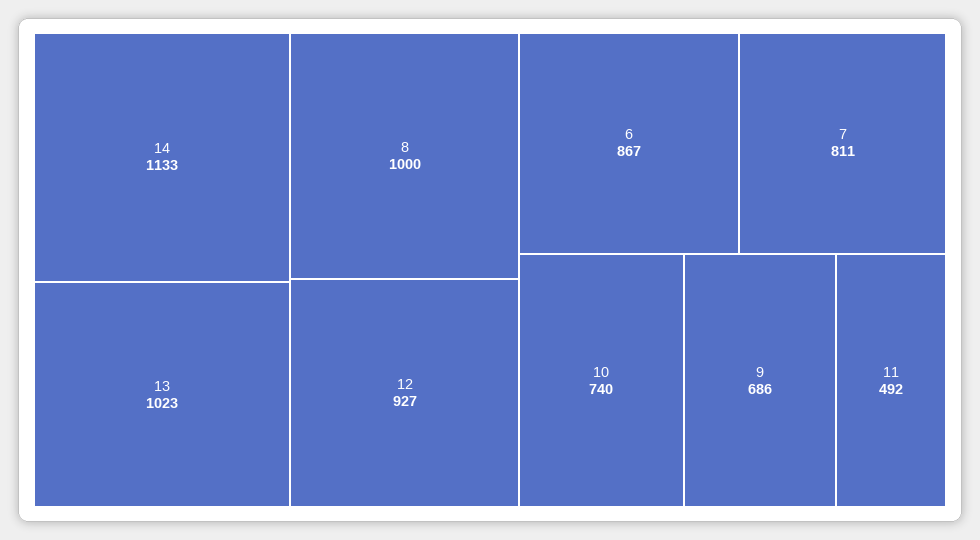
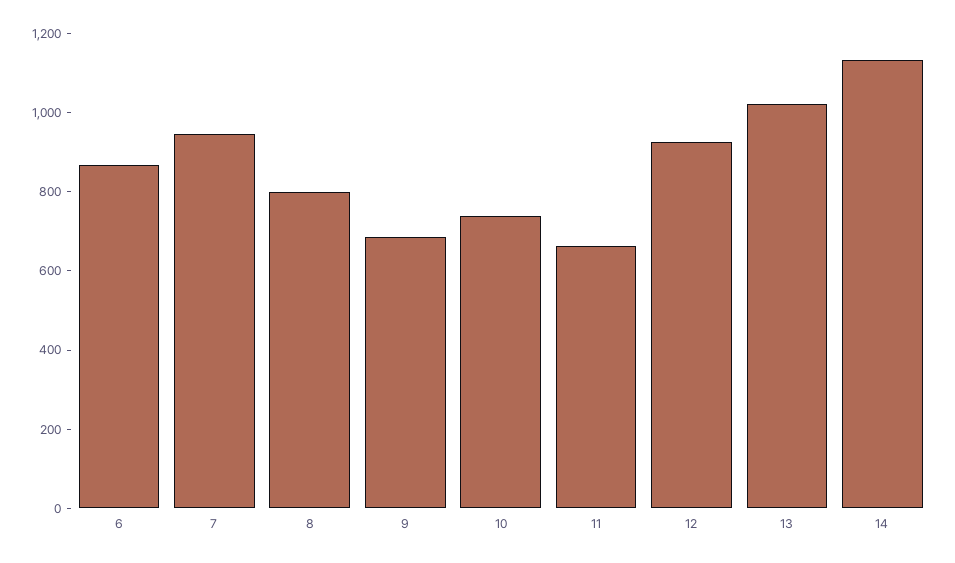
  {
    "14": 1133,
    "13": 1023,
-   "8": 1000,
+   "8": 800,
    "12": 927,
    "6": 867,
-   "7": 811,
+   "7": 950,
    "10": 740,
    "9": 686,
-   "11": 492
+   "11": 650
  }

